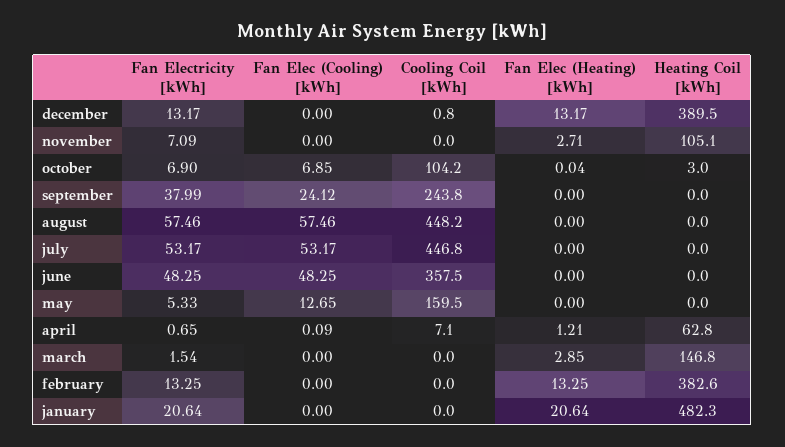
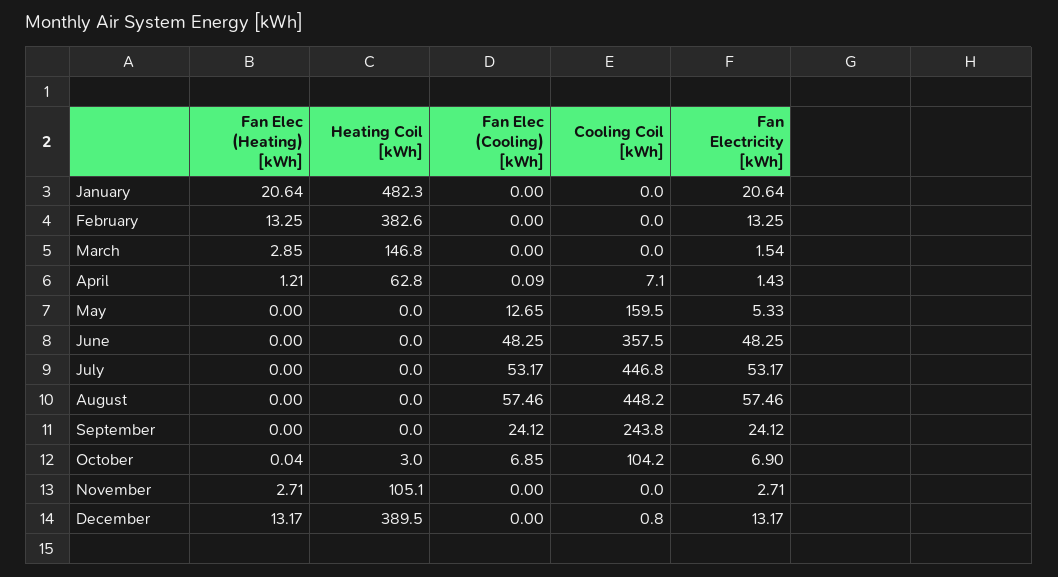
  {
    "Fan Electricity [kWh]": {
      "december": 13.17,
-     "november": 7.09,
+     "november": 2.71,
      "october": 6.9,
-     "september": 37.99,
+     "september": 24.12,
      "august": 57.46,
      "july": 53.17,
      "june": 48.25,
      "may": 5.33,
-     "april": 0.65,
+     "april": 1.43,
      "march": 1.54,
      "february": 13.25,
      "january": 20.64
    },
    "Fan Elec (Cooling) [kWh]": {
      "december": 0,
      "november": 0,
      "october": 6.85,
      "september": 24.12,
      "august": 57.46,
      "july": 53.17,
      "june": 48.25,
      "may": 12.65,
      "april": 0.09,
      "march": 0,
      "february": 0,
      "january": 0
    },
    "Cooling Coil [kWh]": {
      "december": 0.8,
      "november": 0,
      "october": 104.2,
      "september": 243.8,
      "august": 448.2,
      "july": 446.8,
      "june": 357.5,
      "may": 159.5,
      "april": 7.1,
      "march": 0,
      "february": 0,
      "january": 0
    },
    "Fan Elec (Heating) [kWh]": {
      "december": 13.17,
      "november": 2.71,
      "october": 0.04,
      "september": 0,
      "august": 0,
      "july": 0,
      "june": 0,
      "may": 0,
      "april": 1.21,
      "march": 2.85,
      "february": 13.25,
      "january": 20.64
    },
    "Heating Coil [kWh]": {
      "december": 389.5,
      "november": 105.1,
      "october": 3,
      "september": 0,
      "august": 0,
      "july": 0,
      "june": 0,
      "may": 0,
      "april": 62.8,
      "march": 146.8,
      "february": 382.6,
      "january": 482.3
    }
  }

